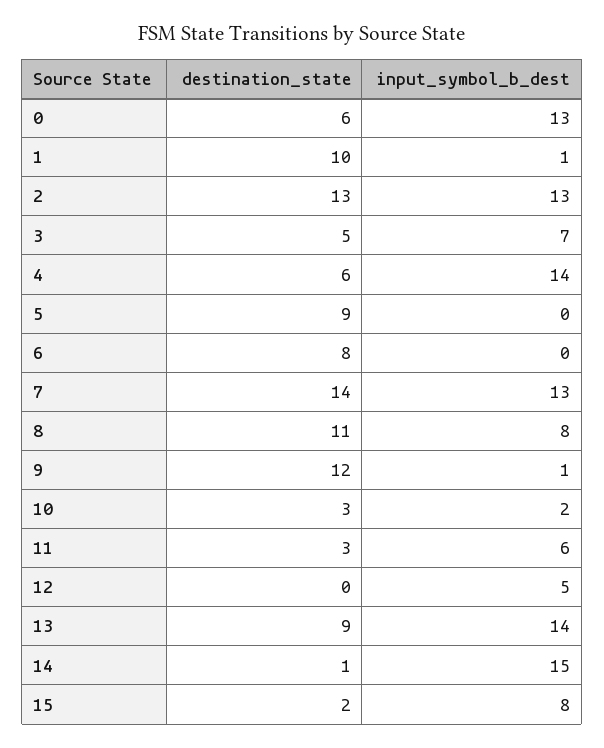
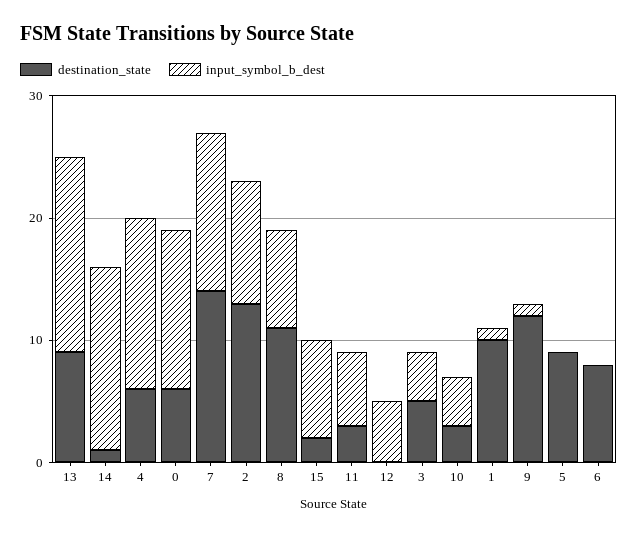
  {
    "destination_state": {
      "0": 6,
      "1": 10,
      "2": 13,
      "3": 5,
      "4": 6,
      "5": 9,
      "6": 8,
      "7": 14,
      "8": 11,
      "9": 12,
      "10": 3,
      "11": 3,
      "12": 0,
      "13": 9,
      "14": 1,
      "15": 2
    },
    "input_symbol_b_dest": {
      "0": 13,
      "1": 1,
-     "2": 13,
+     "2": 10,
-     "3": 7,
+     "3": 4,
      "4": 14,
      "5": 0,
      "6": 0,
      "7": 13,
      "8": 8,
      "9": 1,
-     "10": 2,
+     "10": 4,
      "11": 6,
      "12": 5,
-     "13": 14,
+     "13": 16,
      "14": 15,
      "15": 8
    }
  }

